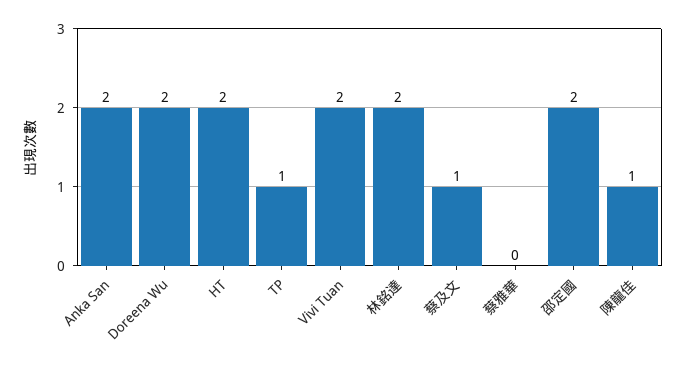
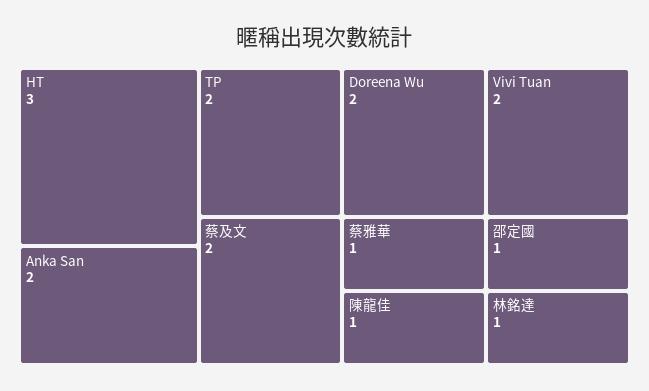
  {
    "Anka San": 2,
    "Doreena Wu": 2,
-   "HT": 2,
+   "HT": 3,
-   "TP": 1,
+   "TP": 2,
    "Vivi Tuan": 2,
-   "林銘達": 2,
+   "林銘達": 1,
-   "蔡及文": 1,
+   "蔡及文": 2,
-   "蔡雅華": 0,
+   "蔡雅華": 1,
-   "邵定國": 2,
+   "邵定國": 1,
    "陳龍佳": 1
  }

